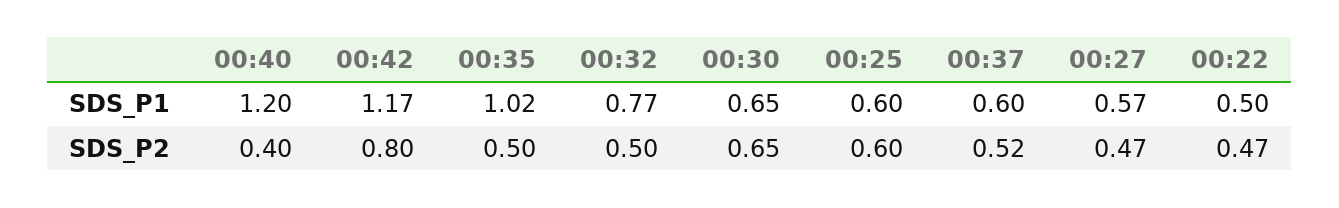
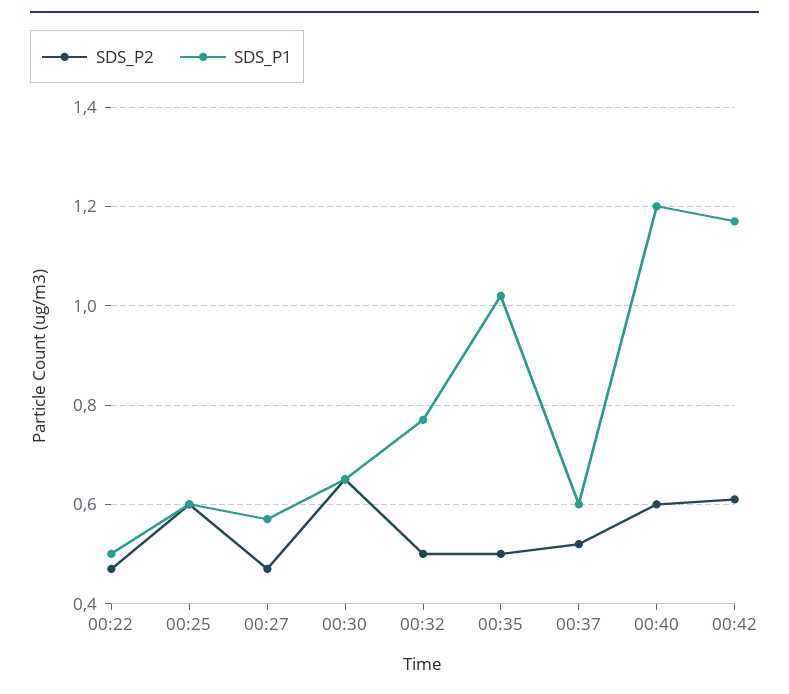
  {
    "SDS_P1": {
      "00:40": 1.2,
      "00:42": 1.17,
      "00:35": 1.02,
      "00:32": 0.77,
      "00:30": 0.65,
      "00:25": 0.6,
      "00:37": 0.6,
      "00:27": 0.57,
      "00:22": 0.5
    },
    "SDS_P2": {
-     "00:40": 0.4,
+     "00:40": 0.6,
-     "00:42": 0.8,
+     "00:42": 0.6,
      "00:35": 0.5,
      "00:32": 0.5,
      "00:30": 0.65,
      "00:25": 0.6,
      "00:37": 0.52,
      "00:27": 0.47,
      "00:22": 0.47
    }
  }

